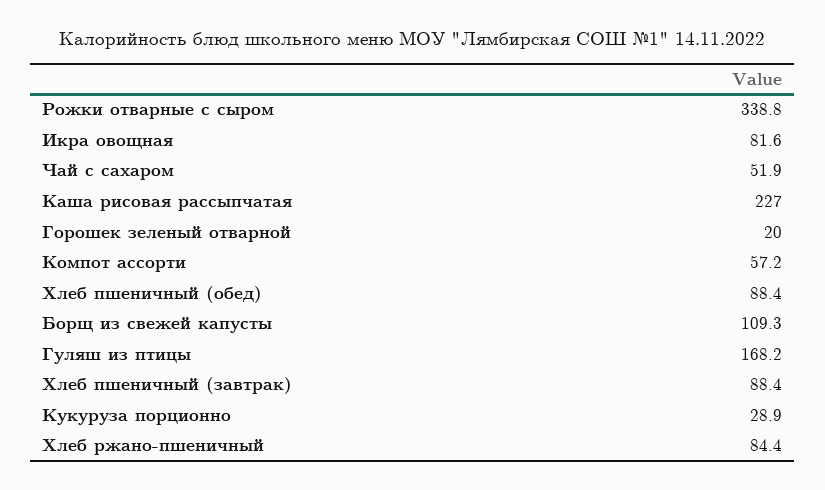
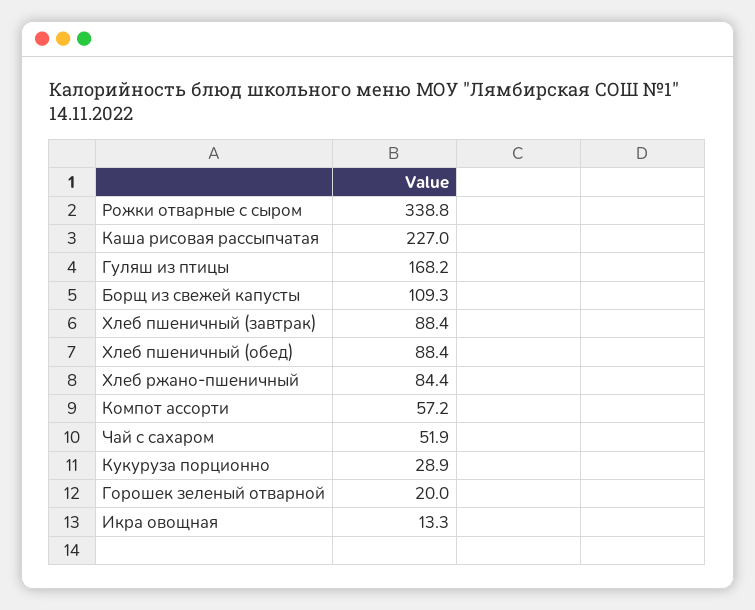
  {
    "Рожки отварные с сыром": 338.8,
-   "Икра овощная": 81.6,
+   "Икра овощная": 13.3,
    "Чай с сахаром": 51.9,
    "Каша рисовая рассыпчатая": 227,
    "Горошек зеленый отварной": 20,
    "Компот ассорти": 57.2,
    "Хлеб пшеничный (обед)": 88.4,
    "Борщ из свежей капусты": 109.3,
    "Гуляш из птицы": 168.2,
    "Хлеб пшеничный (завтрак)": 88.4,
    "Кукуруза порционно": 28.9,
    "Хлеб ржано-пшеничный": 84.4
  }

